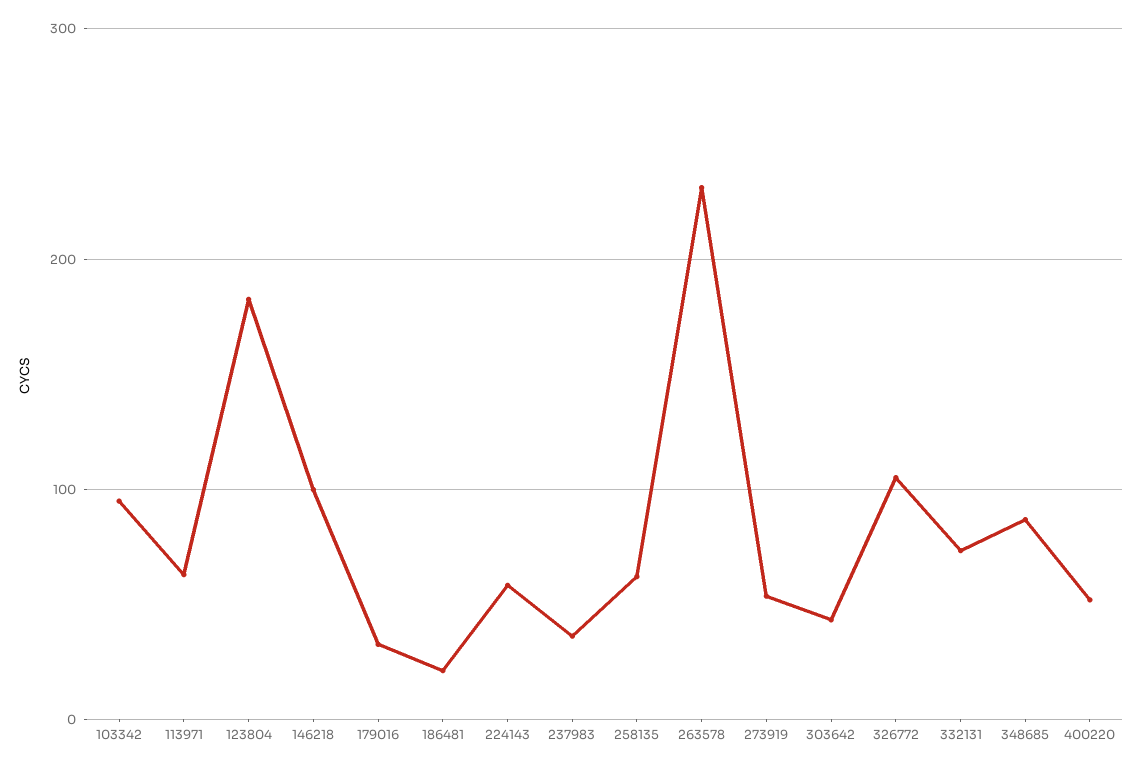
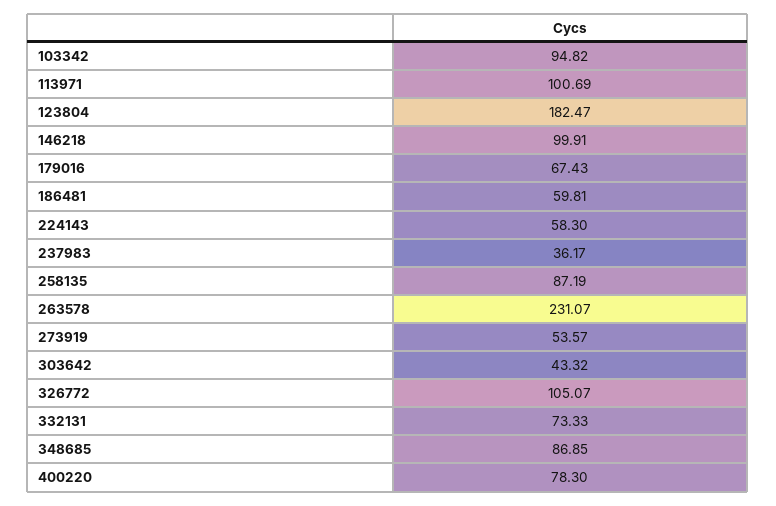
  {
    "103342": 94.82,
-   "113971": 60,
+   "113971": 100.69,
    "123804": 182.47,
    "146218": 99.91,
-   "179016": 30,
+   "179016": 67.43,
-   "186481": 20,
+   "186481": 59.81,
    "224143": 58.3,
    "237983": 36.17,
-   "258135": 60,
+   "258135": 87.19,
    "263578": 231.07,
    "273919": 53.57,
    "303642": 43.32,
    "326772": 105.07,
    "332131": 73.33,
    "348685": 86.85,
-   "400220": 50
+   "400220": 78.3
  }

